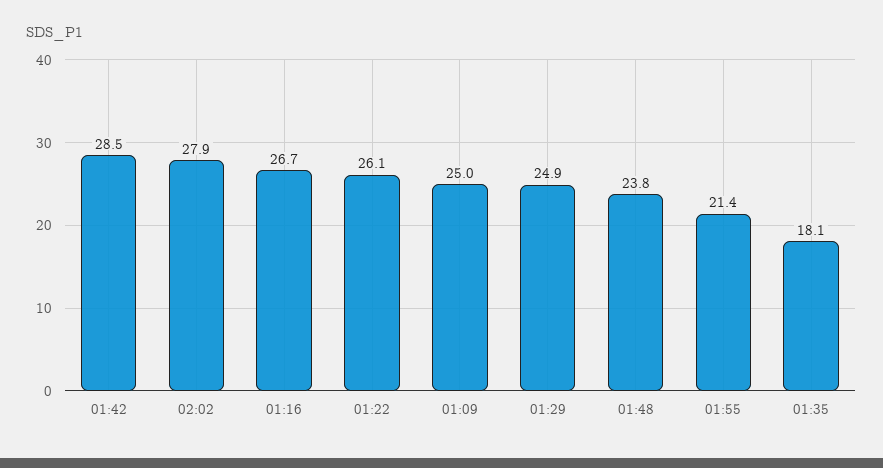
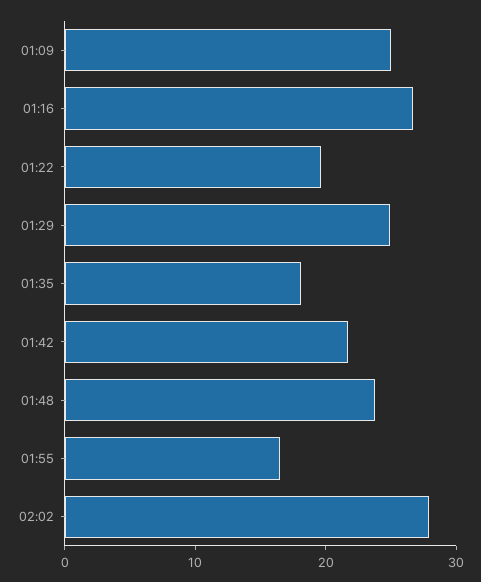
  {
-   "01:42": 28.5,
+   "01:42": 22,
    "02:02": 27.9,
    "01:16": 26.7,
-   "01:22": 26.1,
+   "01:22": 20,
    "01:09": 25,
    "01:29": 24.9,
    "01:48": 23.8,
-   "01:55": 21.4,
+   "01:55": 16,
    "01:35": 18.1
  }

